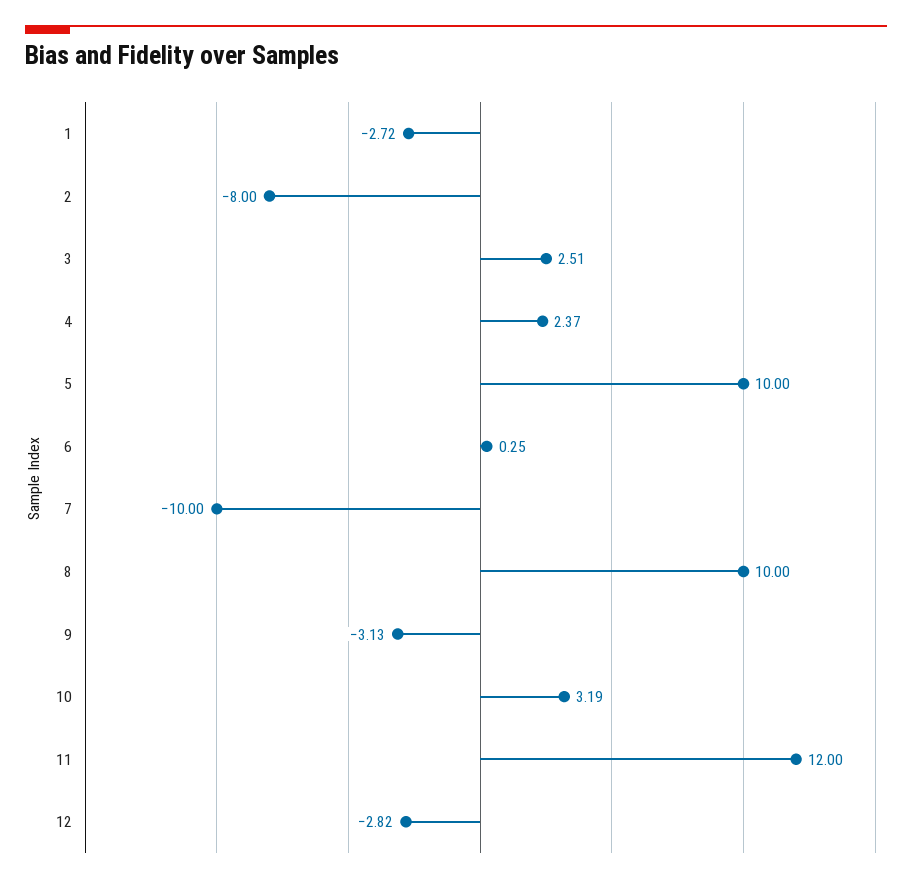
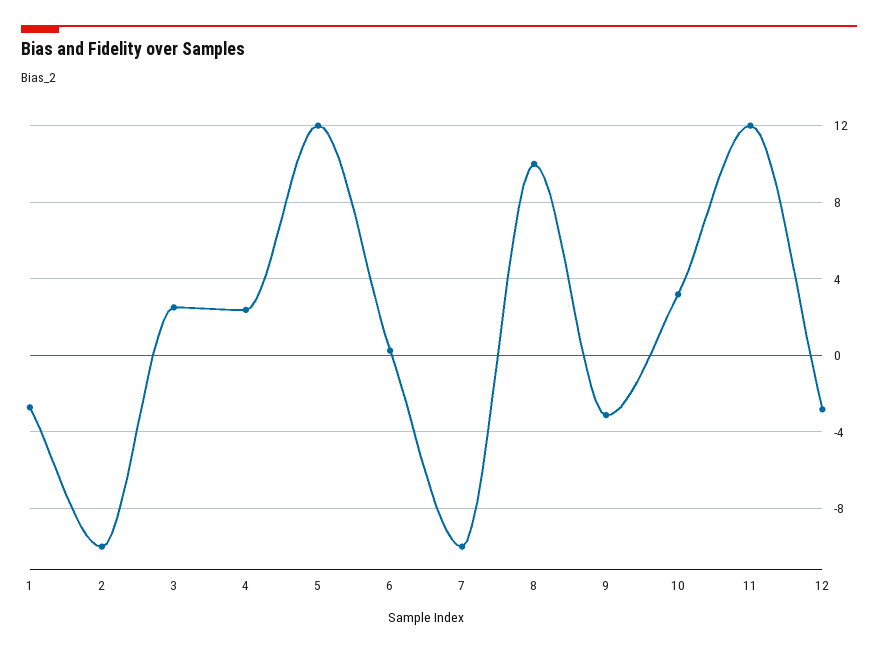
  {
    "1": -2.72,
-   "2": -8,
+   "2": -10,
    "3": 2.51,
    "4": 2.37,
-   "5": 10,
+   "5": 12,
    "6": 0.25,
    "7": -10,
    "8": 10,
    "9": -3.13,
    "10": 3.19,
    "11": 12,
    "12": -2.82
  }

